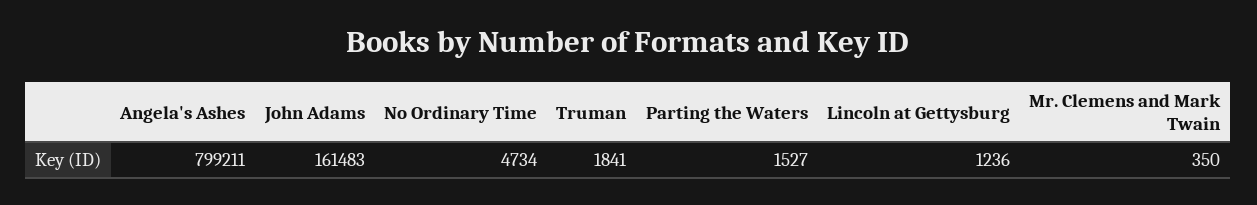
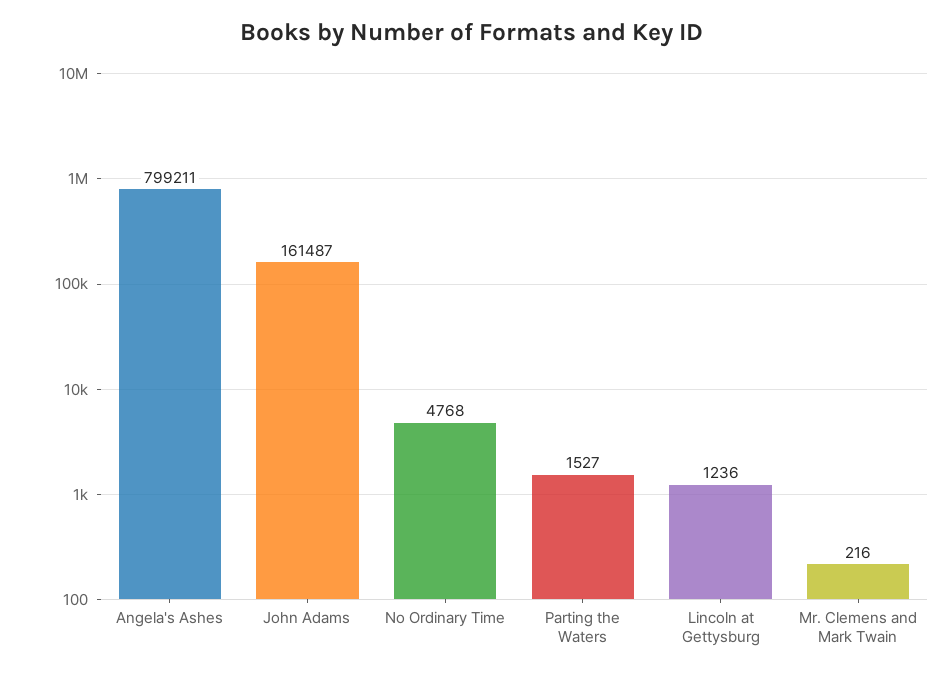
  {
    "Angela's Ashes": 799211,
-   "John Adams": 161483,
+   "John Adams": 161487,
-   "No Ordinary Time": 4734,
+   "No Ordinary Time": 4768,
-   "Truman": 1841,
    "Parting the Waters": 1527,
    "Lincoln at Gettysburg": 1236,
-   "Mr. Clemens and Mark Twain": 350
+   "Mr. Clemens and Mark Twain": 216
  }

